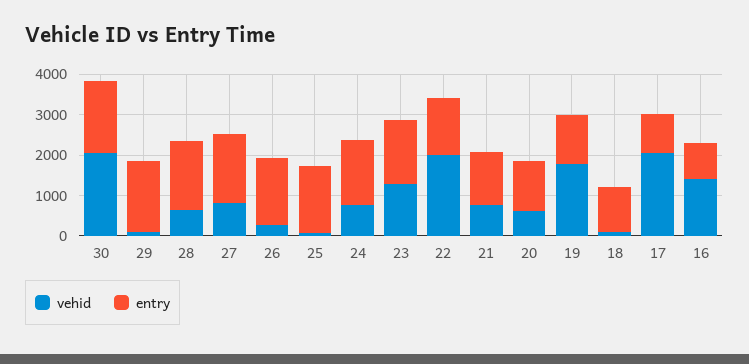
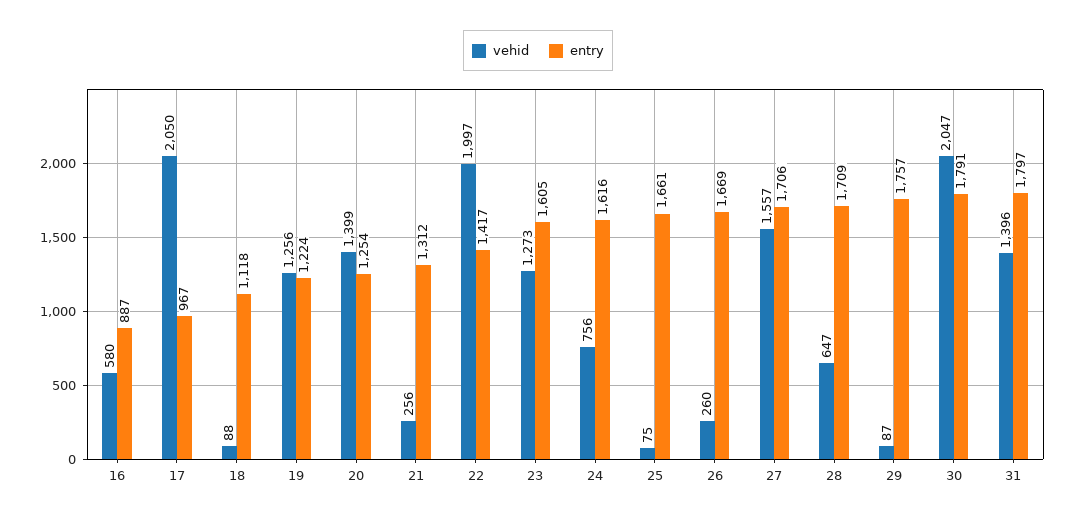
  {
    "vehid": {
      "30": 2047,
      "29": 87,
      "28": 647,
-     "27": 800,
+     "27": 1557,
      "26": 260,
      "25": 75,
      "24": 756,
      "23": 1273,
      "22": 1997,
-     "21": 800,
+     "21": 256,
-     "20": 600,
+     "20": 1399,
-     "19": 1800,
+     "19": 1256,
      "18": 88,
      "17": 2050,
-     "16": 1400
+     "16": 580,
+     "31": 1396
    },
    "entry": {
      "30": 1791,
      "29": 1757,
      "28": 1709,
      "27": 1706,
      "26": 1669,
      "25": 1661,
      "24": 1616,
      "23": 1605,
      "22": 1417,
      "21": 1312,
      "20": 1254,
      "19": 1224,
      "18": 1118,
      "17": 967,
-     "16": 887
+     "16": 887,
+     "31": 1797
    }
  }

